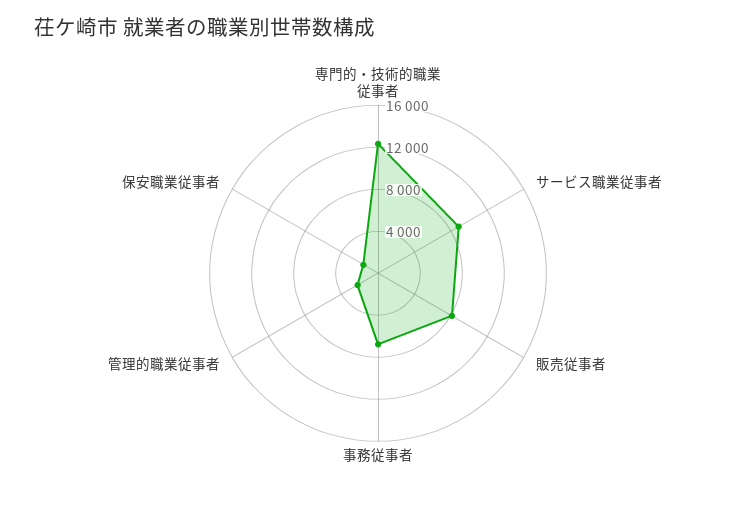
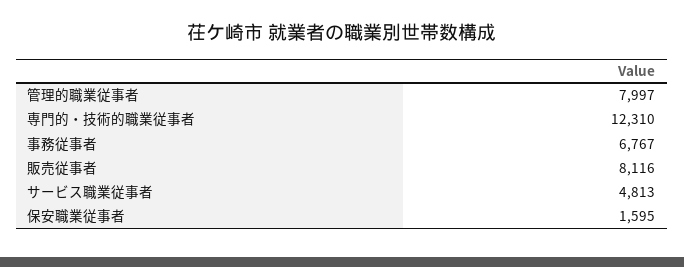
  {
    "専門的・技術的職業従事者": 12310,
-   "サービス職業従事者": 9000,
+   "サービス職業従事者": 4813,
    "販売従事者": 8116,
    "事務従事者": 6767,
-   "管理的職業従事者": 2000,
+   "管理的職業従事者": 7997,
    "保安職業従事者": 1595
  }

